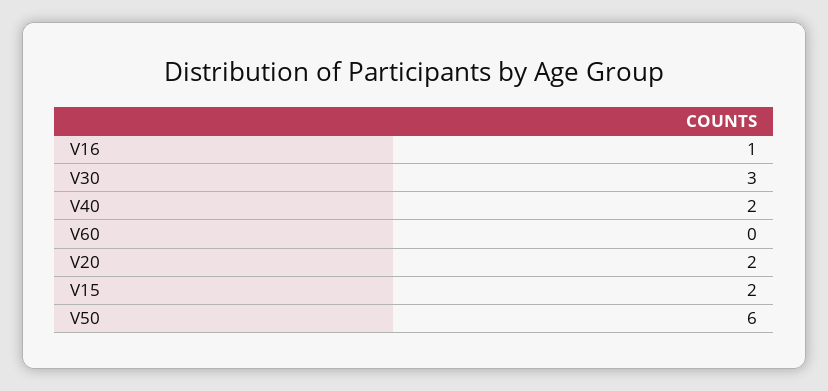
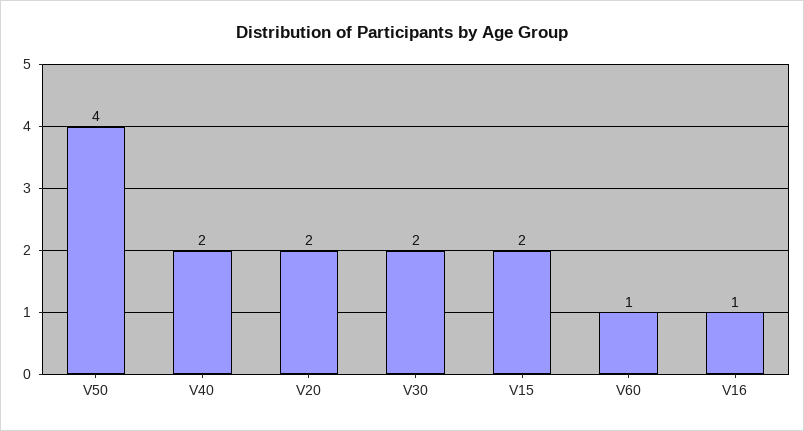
  {
    "V16": 1,
-   "V30": 3,
+   "V30": 2,
    "V40": 2,
-   "V60": 0,
+   "V60": 1,
    "V20": 2,
    "V15": 2,
-   "V50": 6
+   "V50": 4
  }

